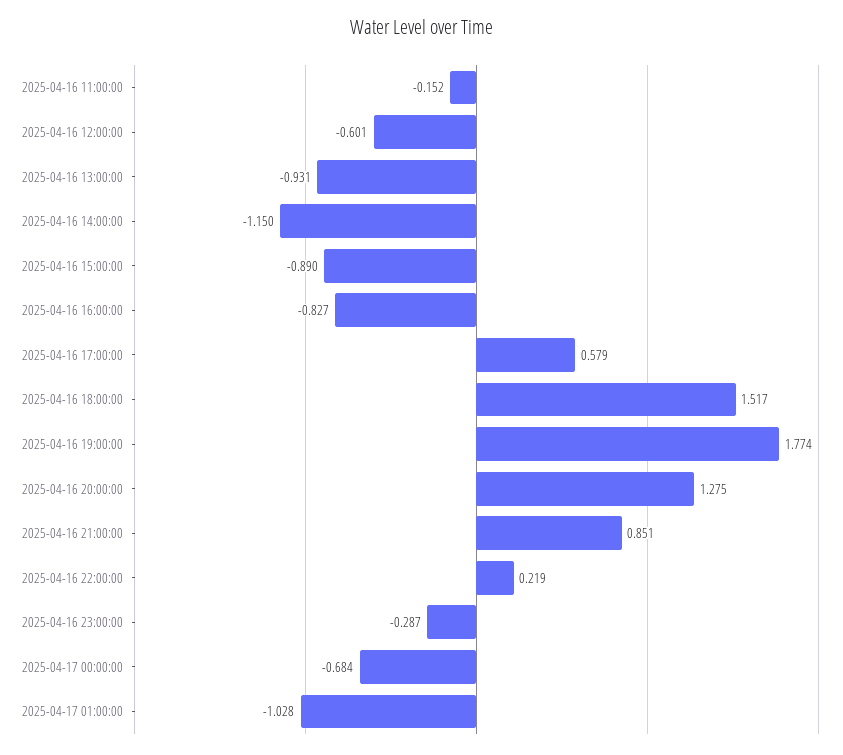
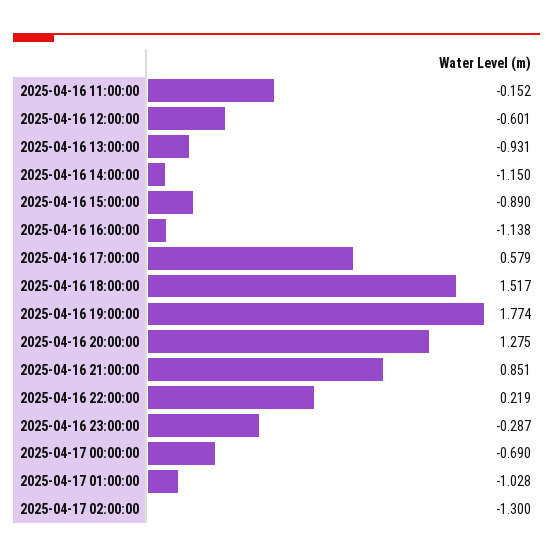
  {
    "2025-04-16 11:00:00": -0.152,
    "2025-04-16 12:00:00": -0.601,
    "2025-04-16 13:00:00": -0.931,
    "2025-04-16 14:00:00": -1.15,
    "2025-04-16 15:00:00": -0.89,
-   "2025-04-16 16:00:00": -0.827,
+   "2025-04-16 16:00:00": -1.138,
    "2025-04-16 17:00:00": 0.579,
    "2025-04-16 18:00:00": 1.517,
    "2025-04-16 19:00:00": 1.774,
    "2025-04-16 20:00:00": 1.275,
    "2025-04-16 21:00:00": 0.851,
    "2025-04-16 22:00:00": 0.219,
    "2025-04-16 23:00:00": -0.287,
-   "2025-04-17 00:00:00": -0.684,
+   "2025-04-17 00:00:00": -0.69,
-   "2025-04-17 01:00:00": -1.028
+   "2025-04-17 01:00:00": -1.028,
+   "2025-04-17 02:00:00": -1.3
  }

